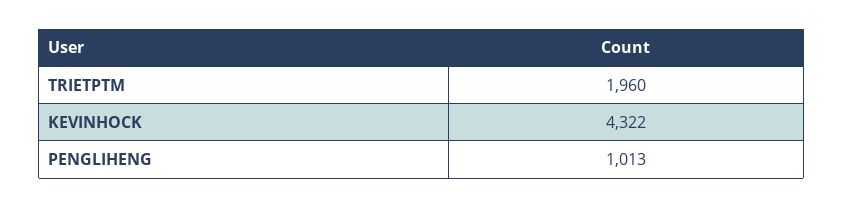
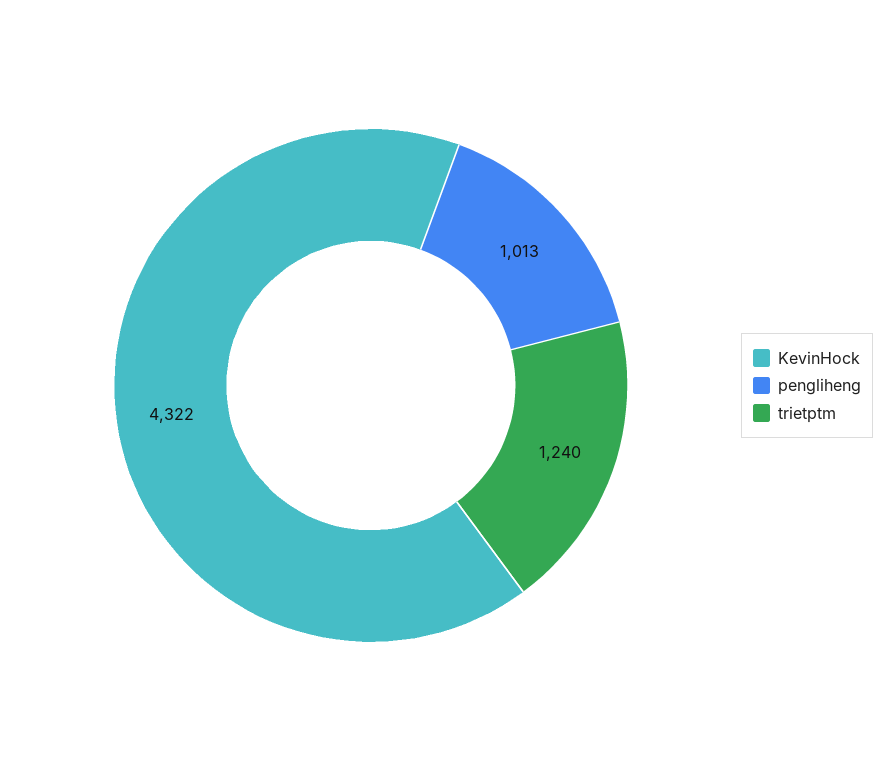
  {
-   "TRIETPTM": 1960,
+   "TRIETPTM": 1240,
    "KEVINHOCK": 4322,
    "PENGLIHENG": 1013
  }

